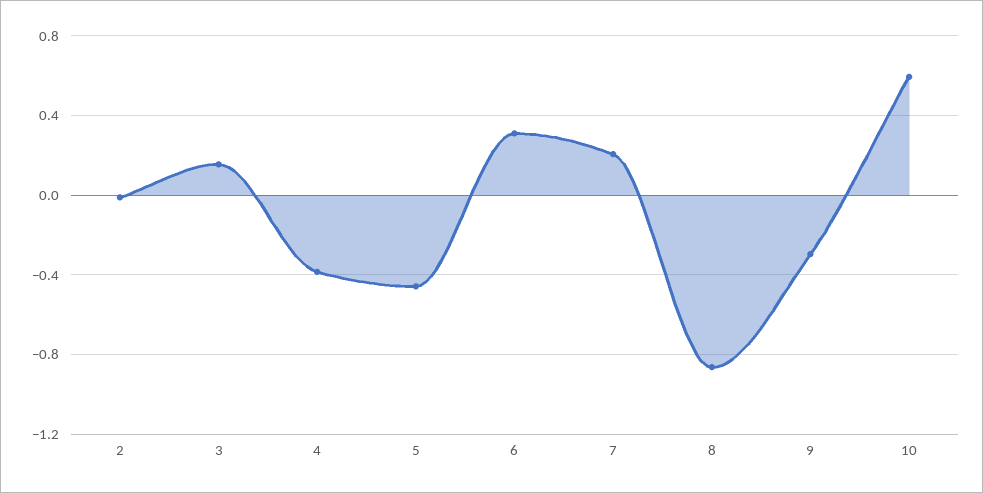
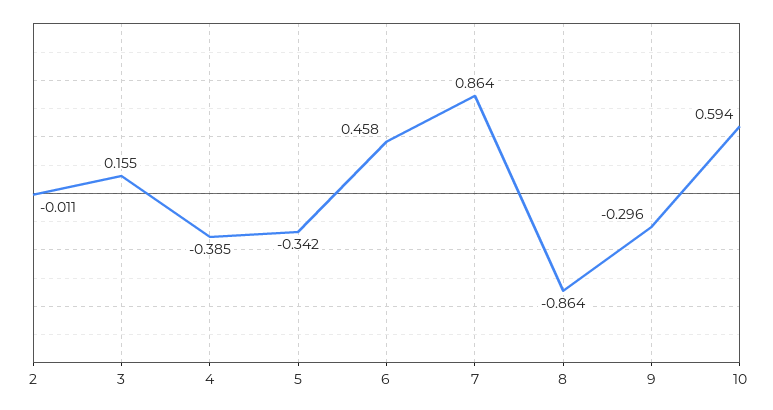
  {
    "2": -0.011,
    "3": 0.155,
    "4": -0.385,
-   "5": -0.45,
+   "5": -0.342,
-   "6": 0.3,
+   "6": 0.458,
-   "7": 0.2,
+   "7": 0.864,
    "8": -0.864,
    "9": -0.296,
    "10": 0.594
  }

